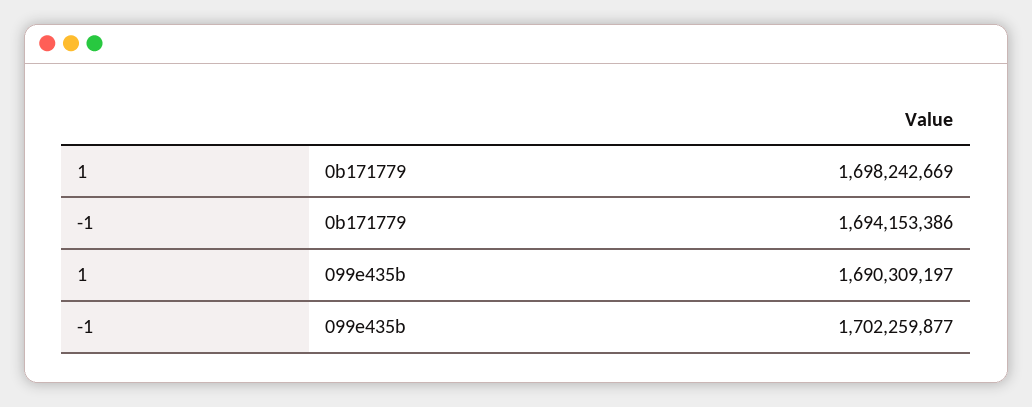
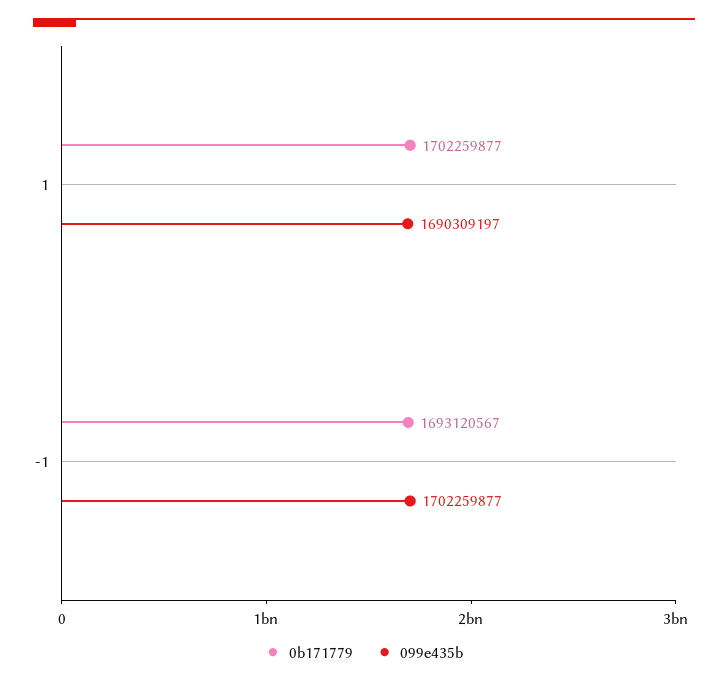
  {
    "0b171779": {
-     "1": 1698242669,
+     "1": 1702259877,
-     "-1": 1694153386
+     "-1": 1693120567
    },
    "099e435b": {
      "1": 1690309197,
      "-1": 1702259877
    }
  }

